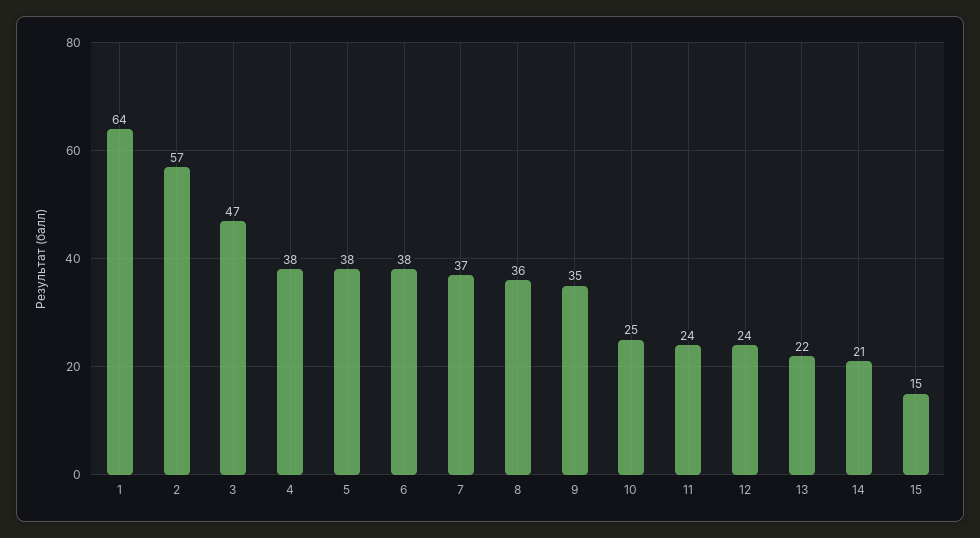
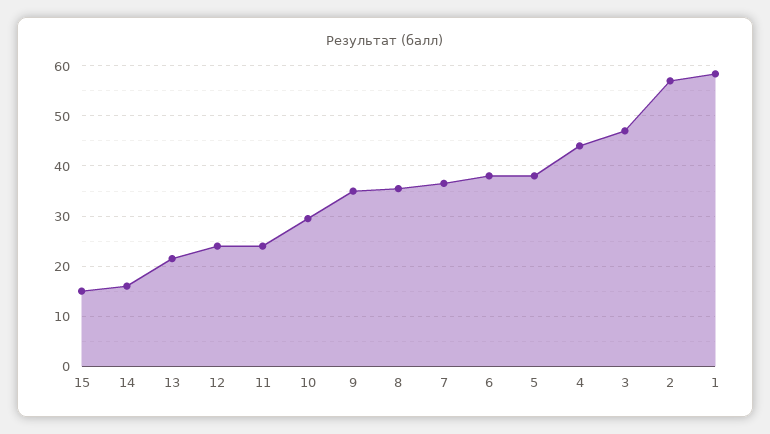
  {
-   "1": 64,
+   "1": 58,
    "2": 57,
    "3": 47,
-   "4": 38,
+   "4": 44,
    "5": 38,
    "6": 38,
    "7": 37,
    "8": 36,
    "9": 35,
-   "10": 25,
+   "10": 30,
    "11": 24,
    "12": 24,
    "13": 22,
-   "14": 21,
+   "14": 16,
    "15": 15
  }

